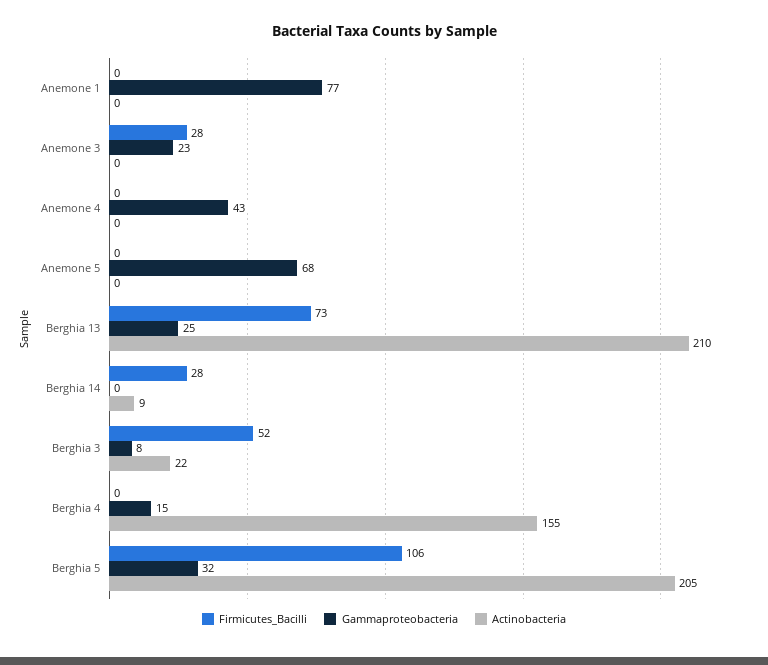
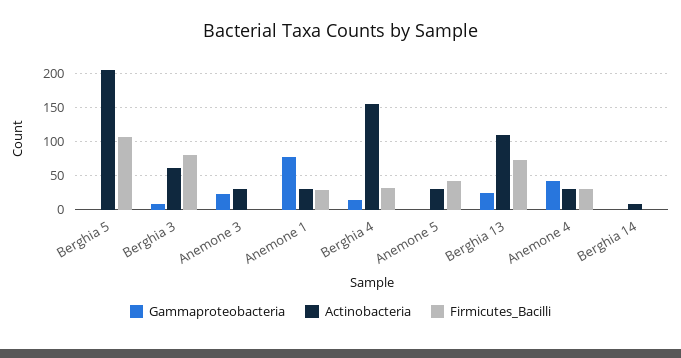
  {
    "Firmicutes_Bacilli": {
-     "Anemone 1": 0,
+     "Anemone 1": 30,
-     "Anemone 3": 28,
+     "Anemone 3": 0,
-     "Anemone 4": 0,
+     "Anemone 4": 30,
-     "Anemone 5": 0,
+     "Anemone 5": 40,
      "Berghia 13": 73,
-     "Berghia 14": 28,
+     "Berghia 14": 0,
-     "Berghia 3": 52,
+     "Berghia 3": 80,
-     "Berghia 4": 0,
+     "Berghia 4": 30,
      "Berghia 5": 106
    },
    "Gammaproteobacteria": {
      "Anemone 1": 77,
      "Anemone 3": 23,
      "Anemone 4": 43,
-     "Anemone 5": 68,
+     "Anemone 5": 0,
      "Berghia 13": 25,
      "Berghia 14": 0,
      "Berghia 3": 8,
      "Berghia 4": 15,
-     "Berghia 5": 32
+     "Berghia 5": 0
    },
    "Actinobacteria": {
-     "Anemone 1": 0,
+     "Anemone 1": 30,
-     "Anemone 3": 0,
+     "Anemone 3": 30,
-     "Anemone 4": 0,
+     "Anemone 4": 30,
-     "Anemone 5": 0,
+     "Anemone 5": 30,
-     "Berghia 13": 210,
+     "Berghia 13": 110,
      "Berghia 14": 9,
-     "Berghia 3": 22,
+     "Berghia 3": 60,
      "Berghia 4": 155,
      "Berghia 5": 205
    }
  }

